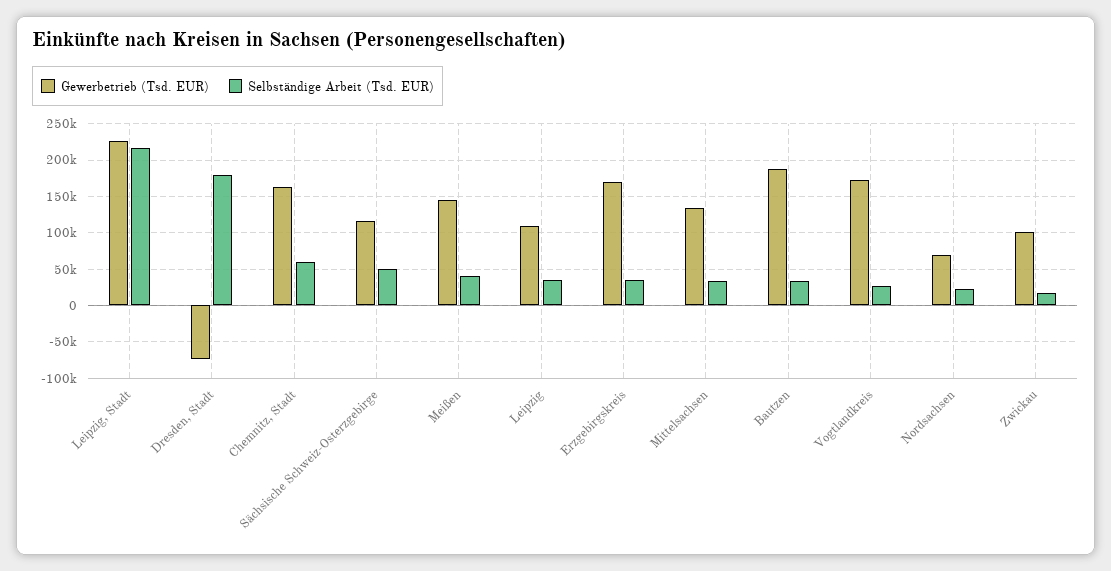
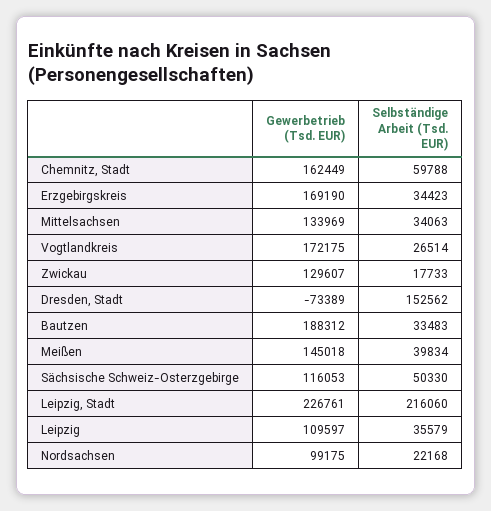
  {
    "Gewerbetrieb (Tsd. EUR)": {
      "Leipzig, Stadt": 226761,
      "Dresden, Stadt": -73389,
      "Chemnitz, Stadt": 162449,
      "Sächsische Schweiz-Osterzgebirge": 116053,
      "Meißen": 145018,
      "Leipzig": 109597,
      "Erzgebirgskreis": 169190,
      "Mittelsachsen": 133969,
      "Bautzen": 188312,
      "Vogtlandkreis": 172175,
-     "Nordsachsen": 70000,
+     "Nordsachsen": 99175,
-     "Zwickau": 100000
+     "Zwickau": 129607
    },
    "Selbständige Arbeit (Tsd. EUR)": {
      "Leipzig, Stadt": 216060,
-     "Dresden, Stadt": 180000,
+     "Dresden, Stadt": 152562,
      "Chemnitz, Stadt": 59788,
      "Sächsische Schweiz-Osterzgebirge": 50330,
      "Meißen": 39834,
      "Leipzig": 35579,
      "Erzgebirgskreis": 34423,
      "Mittelsachsen": 34063,
      "Bautzen": 33483,
      "Vogtlandkreis": 26514,
      "Nordsachsen": 22168,
      "Zwickau": 17733
    }
  }

